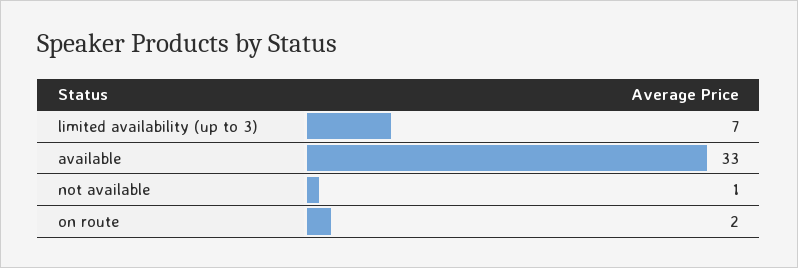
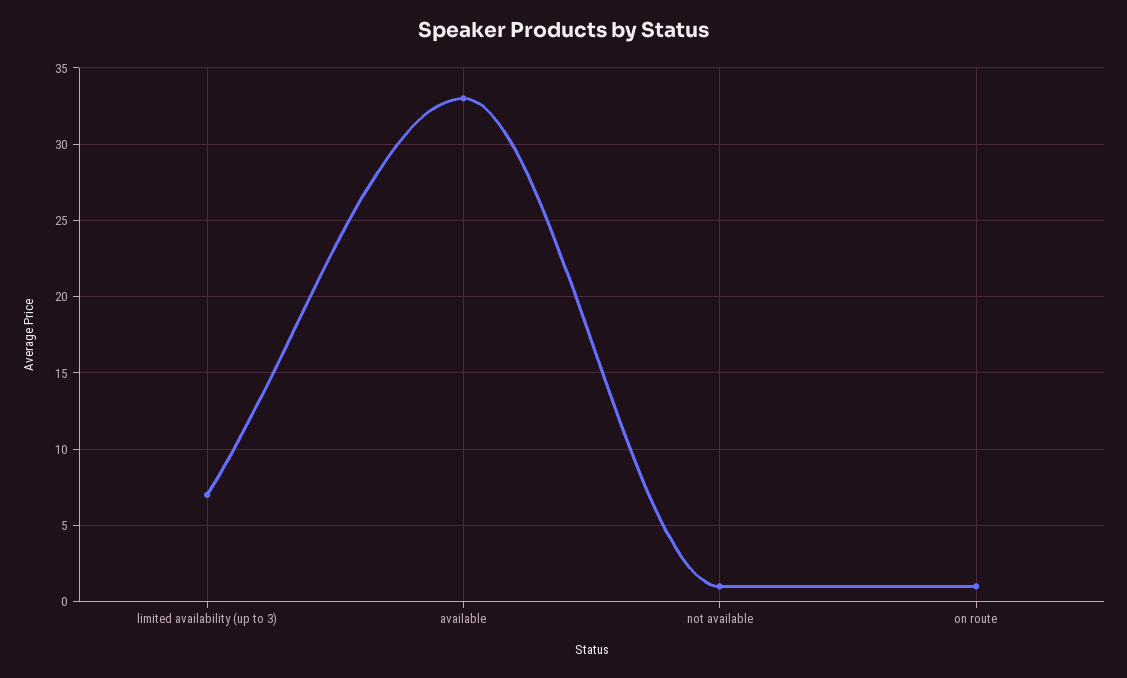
  {
    "limited availability (up to 3)": 7,
    "available": 33,
    "not available": 1,
-   "on route": 2
+   "on route": 1
  }

